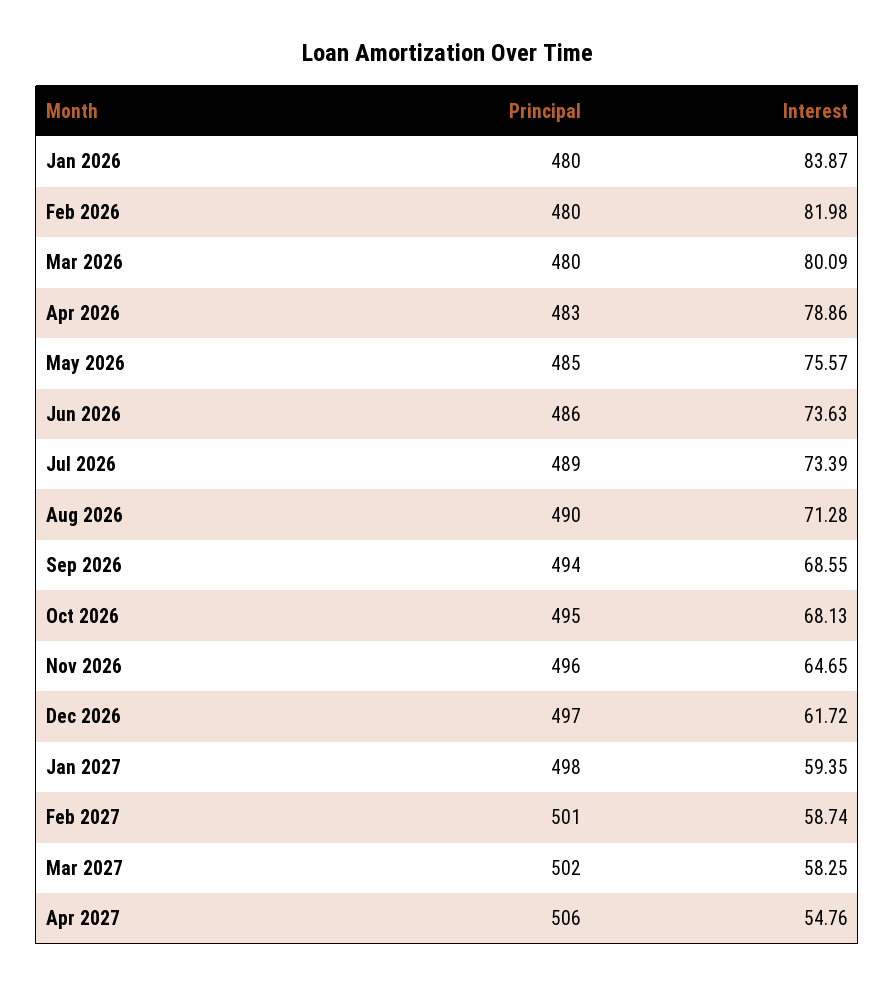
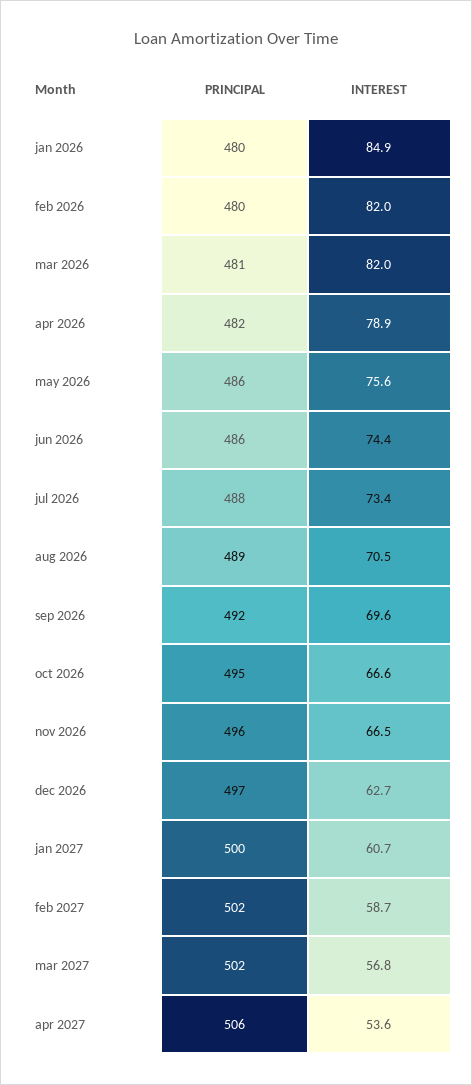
  {
    "Principal": {
      "Jan 2026": 480,
      "Feb 2026": 480,
-     "Mar 2026": 480,
+     "Mar 2026": 481,
-     "Apr 2026": 483,
+     "Apr 2026": 482,
-     "May 2026": 485,
+     "May 2026": 486,
      "Jun 2026": 486,
-     "Jul 2026": 489,
+     "Jul 2026": 488,
-     "Aug 2026": 490,
+     "Aug 2026": 489,
-     "Sep 2026": 494,
+     "Sep 2026": 492,
      "Oct 2026": 495,
      "Nov 2026": 496,
      "Dec 2026": 497,
-     "Jan 2027": 498,
+     "Jan 2027": 500,
-     "Feb 2027": 501,
+     "Feb 2027": 502,
      "Mar 2027": 502,
      "Apr 2027": 506
    },
    "Interest": {
-     "Jan 2026": 83.87,
+     "Jan 2026": 84.9,
      "Feb 2026": 81.98,
-     "Mar 2026": 80.09,
+     "Mar 2026": 82,
      "Apr 2026": 78.86,
      "May 2026": 75.57,
-     "Jun 2026": 73.63,
+     "Jun 2026": 74.4,
      "Jul 2026": 73.39,
-     "Aug 2026": 71.28,
+     "Aug 2026": 70.5,
-     "Sep 2026": 68.55,
+     "Sep 2026": 69.6,
-     "Oct 2026": 68.13,
+     "Oct 2026": 66.6,
-     "Nov 2026": 64.65,
+     "Nov 2026": 66.5,
-     "Dec 2026": 61.72,
+     "Dec 2026": 62.7,
-     "Jan 2027": 59.35,
+     "Jan 2027": 60.7,
      "Feb 2027": 58.74,
-     "Mar 2027": 58.25,
+     "Mar 2027": 56.8,
-     "Apr 2027": 54.76
+     "Apr 2027": 53.6
    }
  }

